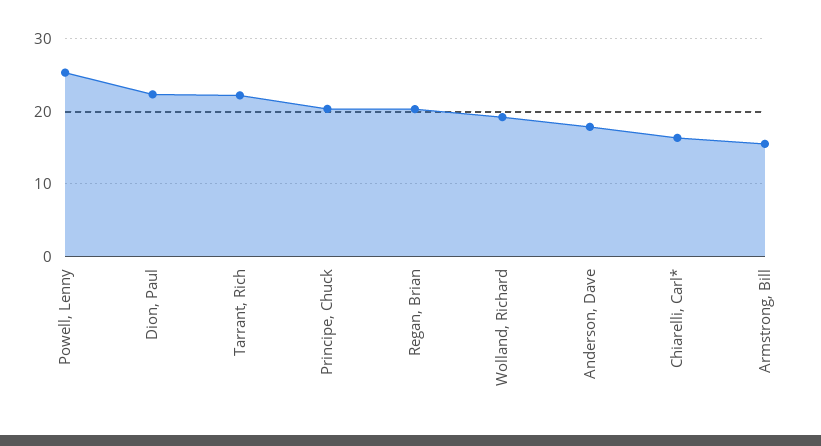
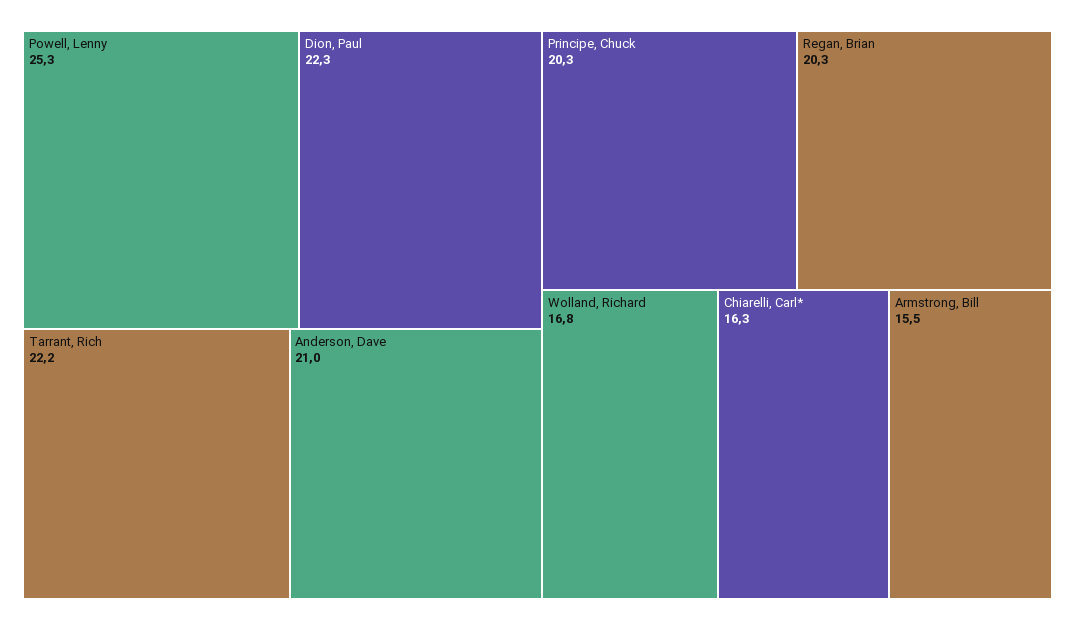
  {
    "Powell, Lenny": 25.3,
    "Dion, Paul": 22.3,
    "Tarrant, Rich": 22.2,
    "Principe, Chuck": 20.3,
    "Regan, Brian": 20.3,
-   "Wolland, Richard": 19,
+   "Wolland, Richard": 16.8,
-   "Anderson, Dave": 18,
+   "Anderson, Dave": 21,
    "Chiarelli, Carl*": 16.3,
    "Armstrong, Bill": 15.5
  }

